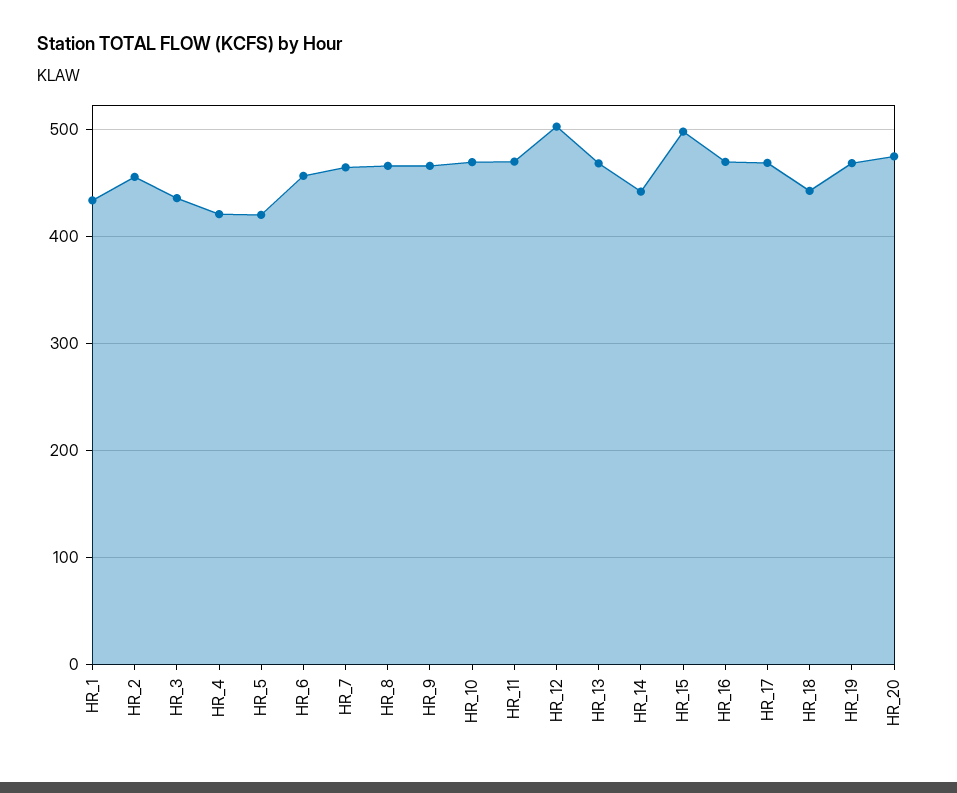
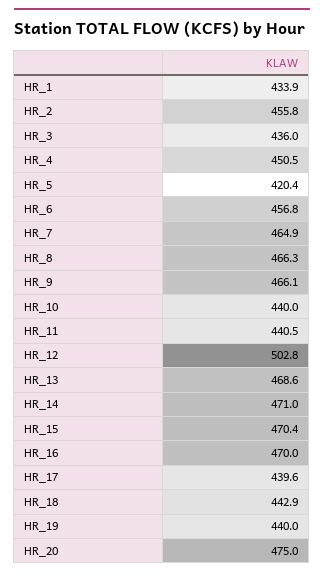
  {
    "HR_1": 433.9,
    "HR_2": 455.8,
    "HR_3": 436,
-   "HR_4": 420,
+   "HR_4": 450.5,
    "HR_5": 420.4,
    "HR_6": 456.8,
    "HR_7": 464.9,
    "HR_8": 466.3,
    "HR_9": 466.1,
-   "HR_10": 470,
+   "HR_10": 440,
-   "HR_11": 470,
+   "HR_11": 440.5,
    "HR_12": 502.8,
    "HR_13": 468.6,
-   "HR_14": 440,
+   "HR_14": 471,
-   "HR_15": 500,
+   "HR_15": 470.4,
    "HR_16": 470,
-   "HR_17": 470,
+   "HR_17": 439.6,
    "HR_18": 442.9,
-   "HR_19": 470,
+   "HR_19": 440,
    "HR_20": 475
  }

